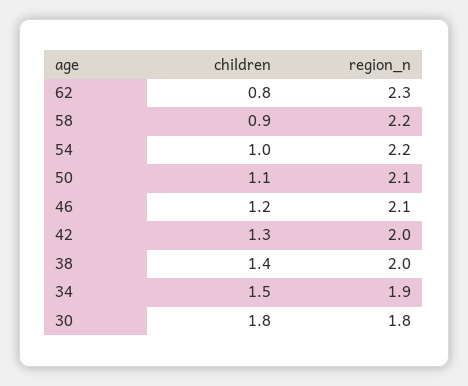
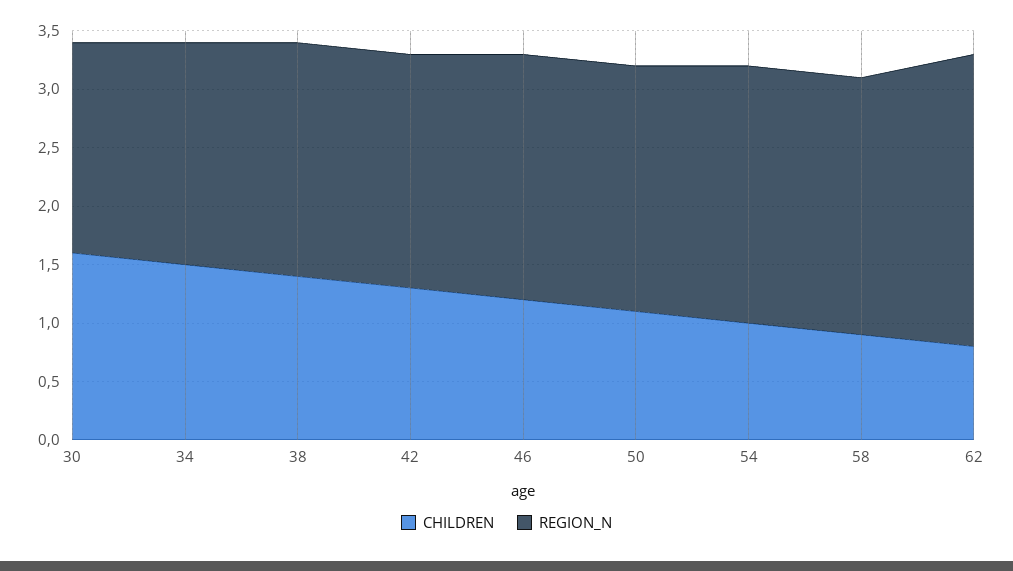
  {
    "children": {
      "62": 0.8,
      "58": 0.9,
      "54": 1,
      "50": 1.1,
      "46": 1.2,
      "42": 1.3,
      "38": 1.4,
      "34": 1.5,
-     "30": 1.8
+     "30": 1.6
    },
    "region_n": {
-     "62": 2.3,
+     "62": 2.5,
      "58": 2.2,
      "54": 2.2,
      "50": 2.1,
      "46": 2.1,
      "42": 2,
      "38": 2,
      "34": 1.9,
      "30": 1.8
    }
  }

